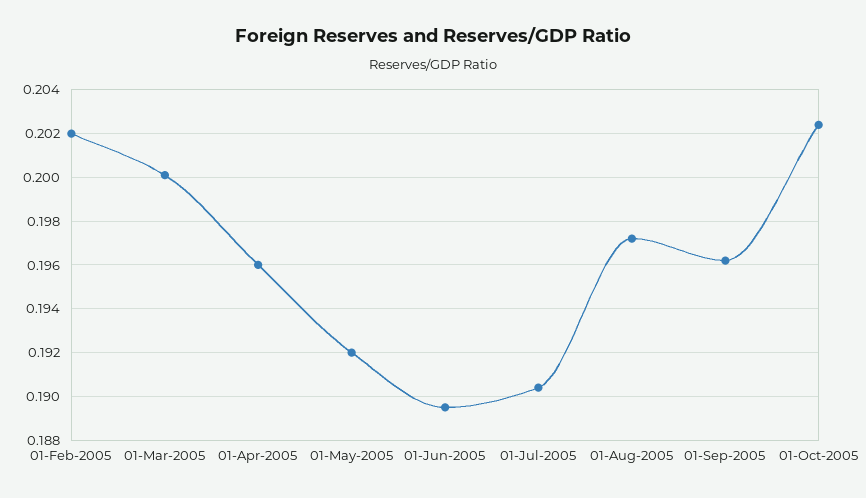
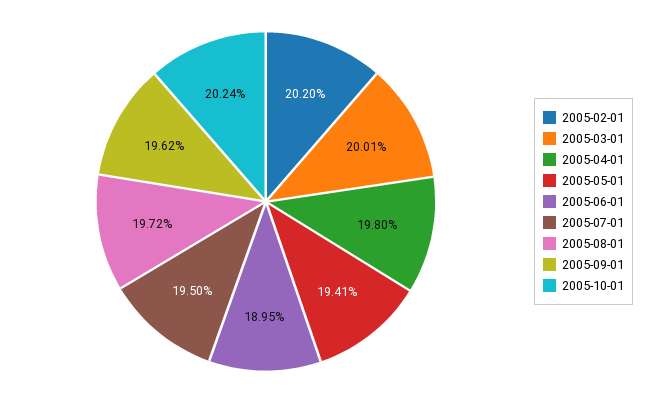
  {
    "01-Feb-2005": 0.202,
    "01-Mar-2005": 0.2001,
-   "01-Apr-2005": 0.196,
+   "01-Apr-2005": 0.198,
-   "01-May-2005": 0.192,
+   "01-May-2005": 0.1941,
    "01-Jun-2005": 0.1895,
-   "01-Jul-2005": 0.1905,
+   "01-Jul-2005": 0.195,
    "01-Aug-2005": 0.1972,
    "01-Sep-2005": 0.1962,
    "01-Oct-2005": 0.2024
  }

